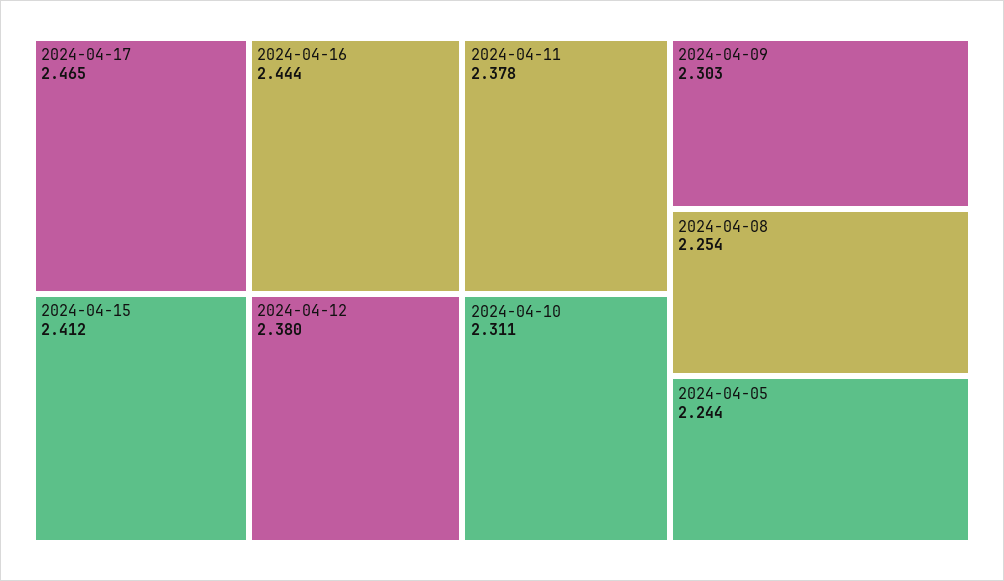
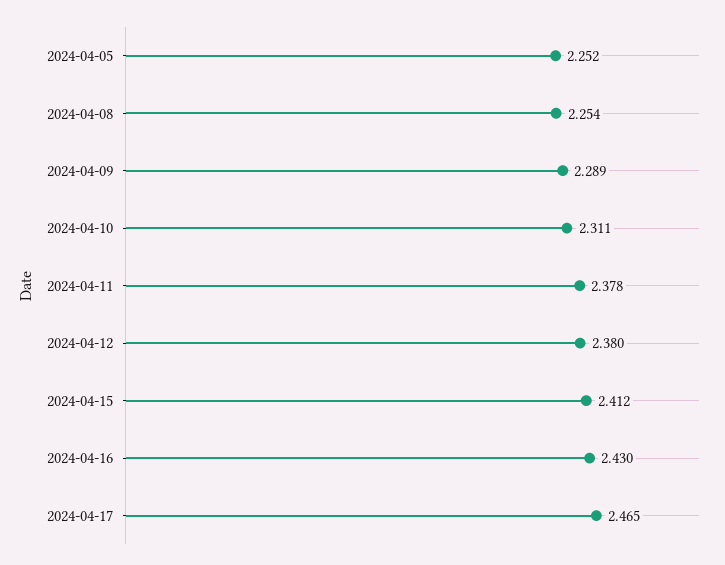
  {
    "2024-04-17": 2.465,
-   "2024-04-16": 2.444,
+   "2024-04-16": 2.43,
    "2024-04-15": 2.412,
    "2024-04-12": 2.38,
    "2024-04-11": 2.378,
    "2024-04-10": 2.311,
-   "2024-04-09": 2.303,
+   "2024-04-09": 2.289,
    "2024-04-08": 2.254,
-   "2024-04-05": 2.244
+   "2024-04-05": 2.252
  }

